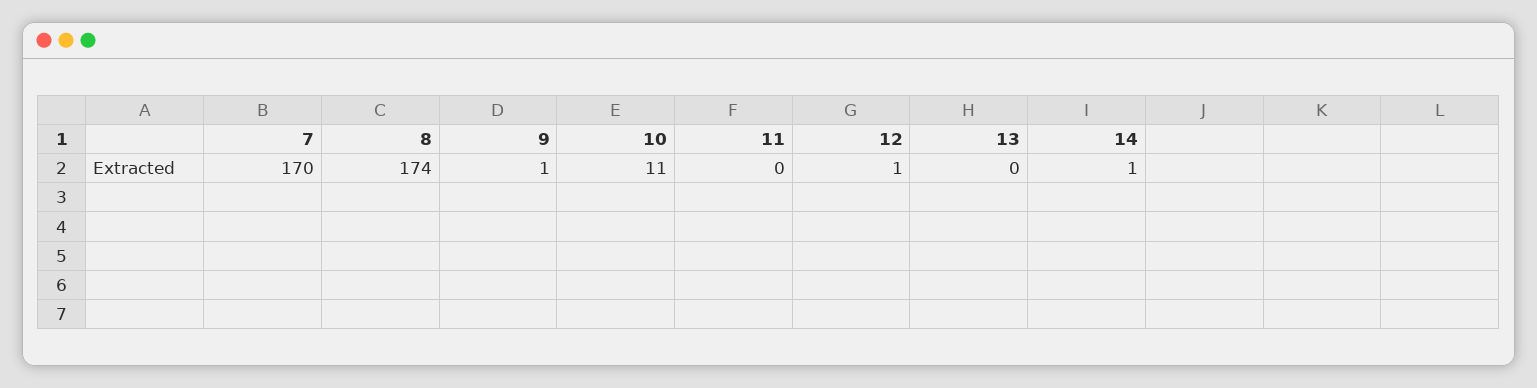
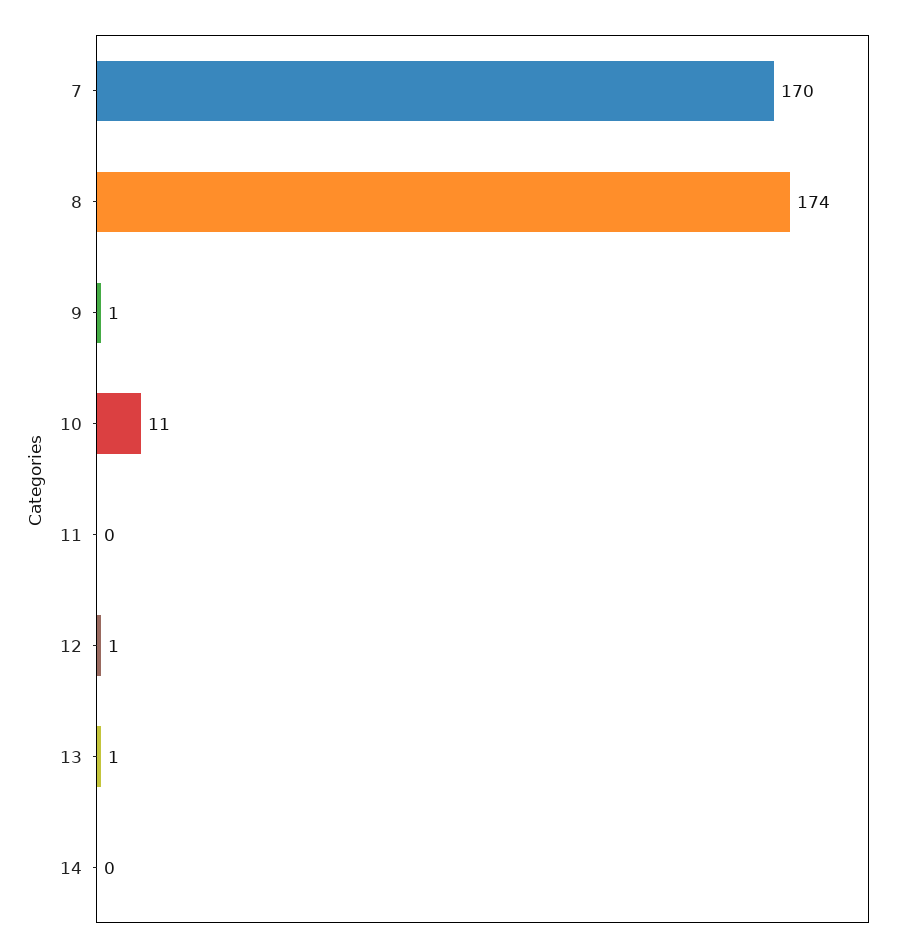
  {
    "7": 170,
    "8": 174,
    "9": 1,
    "10": 11,
    "11": 0,
    "12": 1,
-   "13": 0,
+   "13": 1,
-   "14": 1
+   "14": 0
  }

